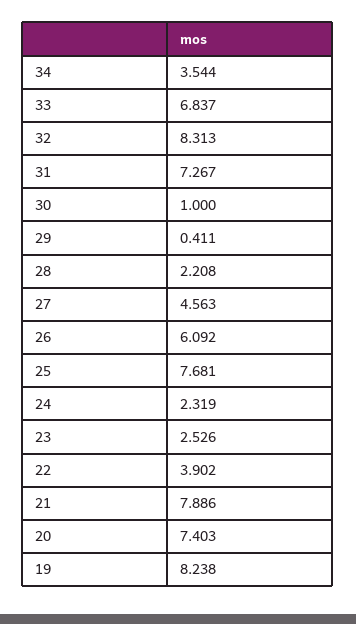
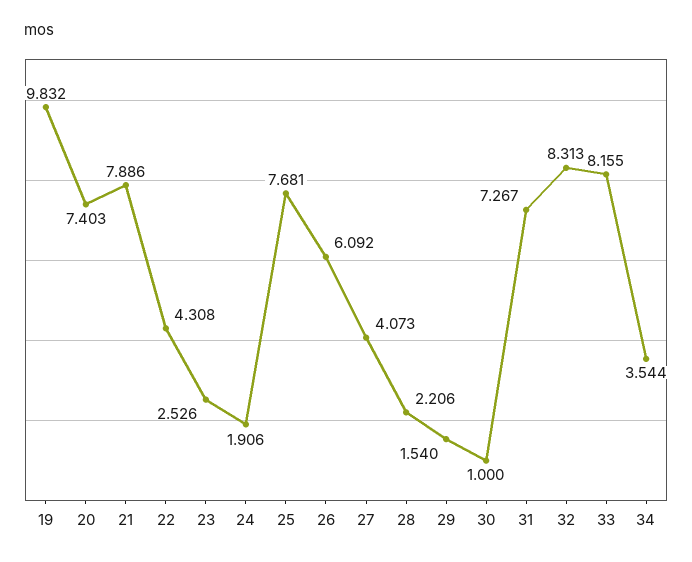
  {
    "34": 3.544,
-   "33": 6.837,
+   "33": 8.155,
    "32": 8.313,
    "31": 7.267,
    "30": 1,
-   "29": 0.411,
+   "29": 1.54,
-   "28": 2.208,
+   "28": 2.206,
-   "27": 4.563,
+   "27": 4.073,
    "26": 6.092,
    "25": 7.681,
-   "24": 2.319,
+   "24": 1.906,
    "23": 2.526,
-   "22": 3.902,
+   "22": 4.308,
    "21": 7.886,
    "20": 7.403,
-   "19": 8.238
+   "19": 9.832
  }

